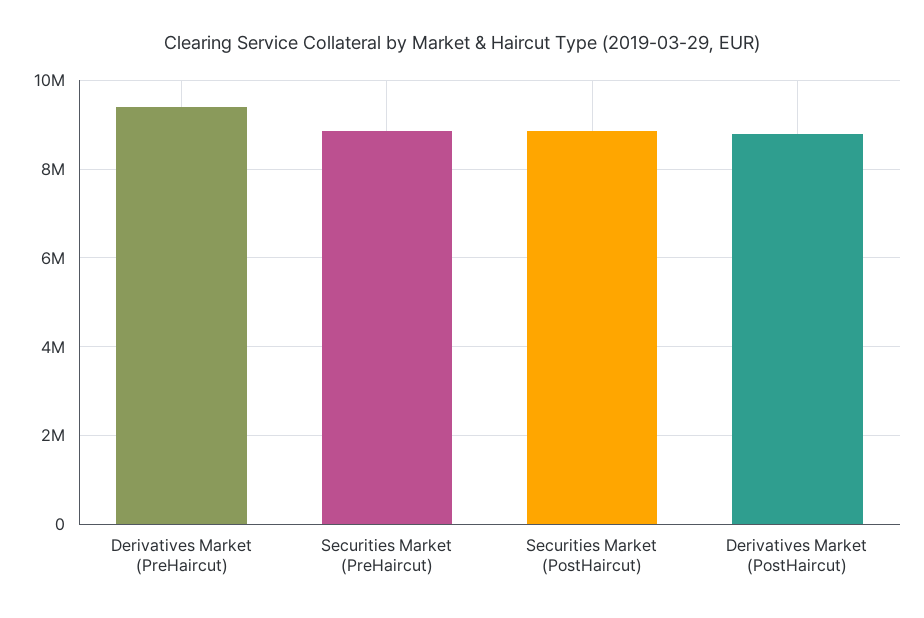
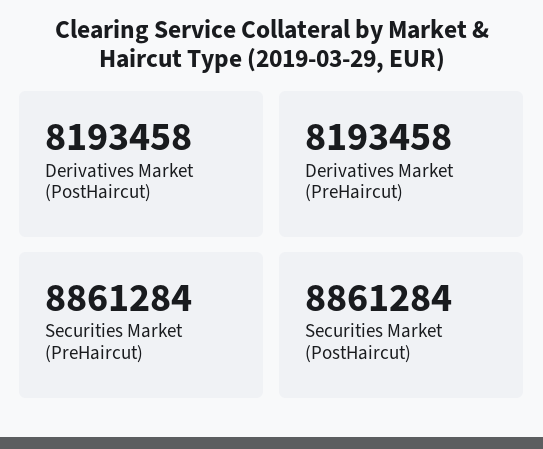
  {
-   "Derivatives Market (PreHaircut)": 9400000,
+   "Derivatives Market (PreHaircut)": 8193458,
    "Securities Market (PreHaircut)": 8861284,
    "Securities Market (PostHaircut)": 8861284,
-   "Derivatives Market (PostHaircut)": 8800000
+   "Derivatives Market (PostHaircut)": 8193458
  }

